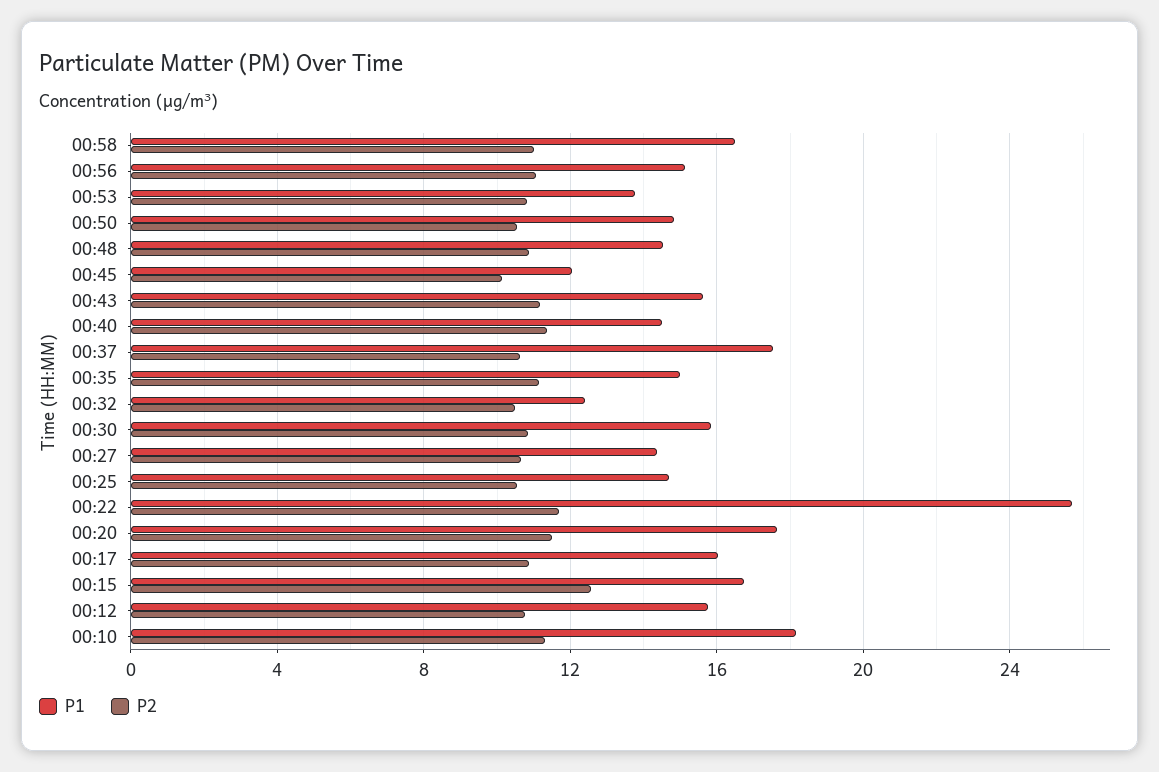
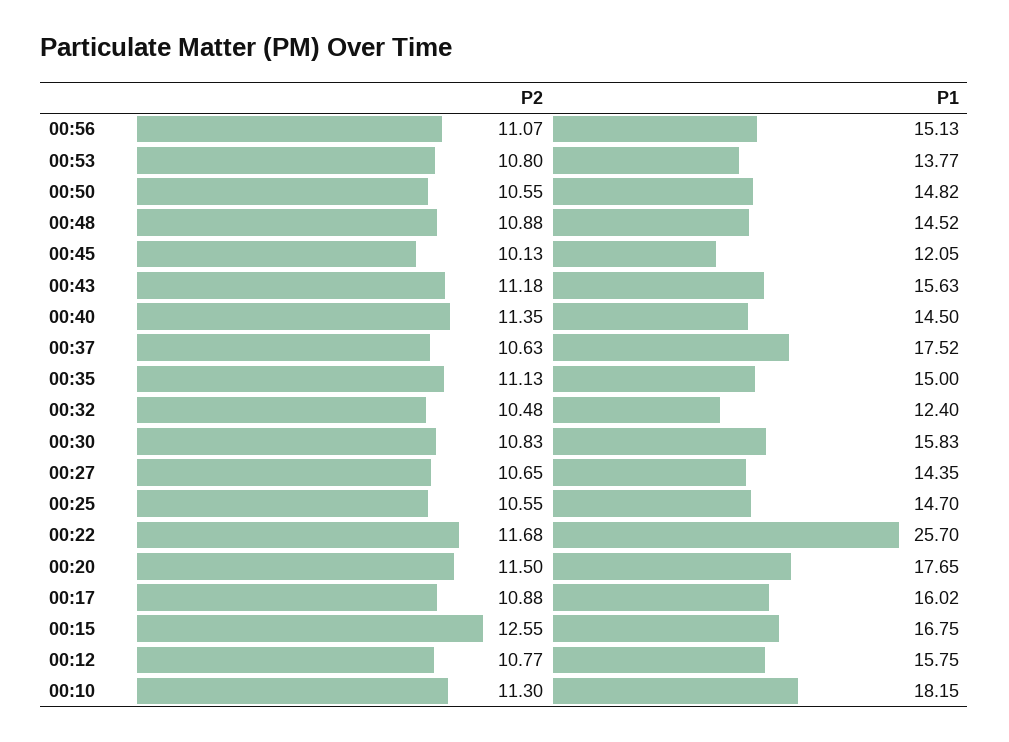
  {
    "P1": {
-     "00:58": 16.5,
      "00:56": 15.13,
      "00:53": 13.77,
      "00:50": 14.82,
      "00:48": 14.52,
      "00:45": 12.05,
      "00:43": 15.63,
      "00:40": 14.5,
      "00:37": 17.52,
      "00:35": 15,
      "00:32": 12.4,
      "00:30": 15.83,
      "00:27": 14.35,
      "00:25": 14.7,
      "00:22": 25.7,
      "00:20": 17.65,
      "00:17": 16.02,
      "00:15": 16.75,
      "00:12": 15.75,
      "00:10": 18.15
    },
    "P2": {
-     "00:58": 11,
      "00:56": 11.07,
      "00:53": 10.8,
      "00:50": 10.55,
      "00:48": 10.88,
      "00:45": 10.13,
      "00:43": 11.18,
      "00:40": 11.35,
      "00:37": 10.63,
      "00:35": 11.13,
      "00:32": 10.48,
      "00:30": 10.83,
      "00:27": 10.65,
      "00:25": 10.55,
      "00:22": 11.68,
      "00:20": 11.5,
      "00:17": 10.88,
      "00:15": 12.55,
      "00:12": 10.77,
      "00:10": 11.3
    }
  }

